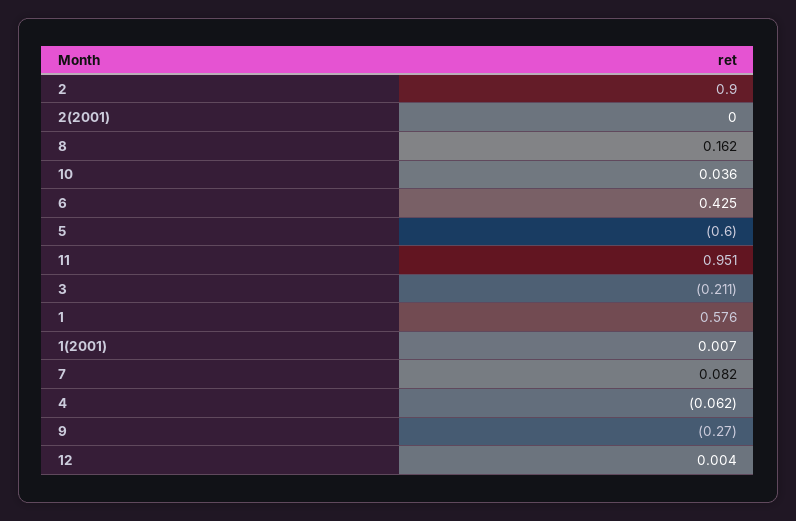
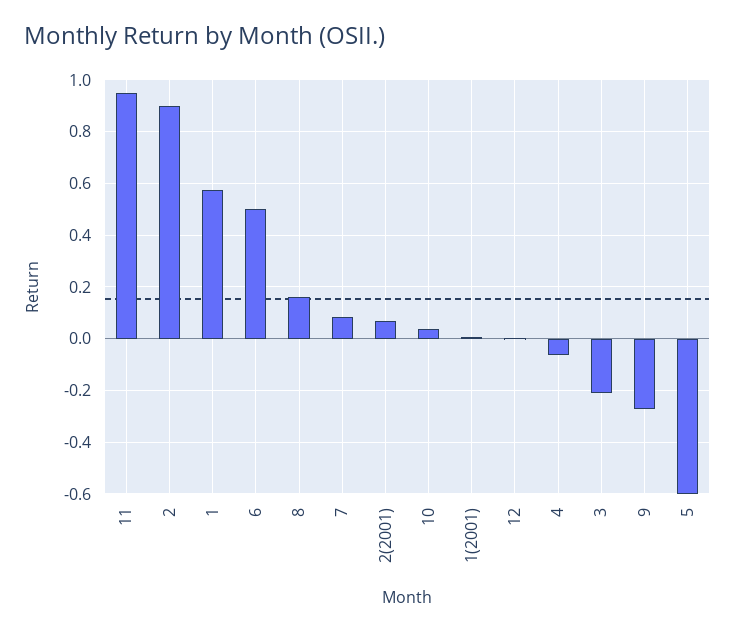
  {
    "2": 0.9,
-   "2(2001)": 0,
+   "2(2001)": 0.075,
    "8": 0.162,
    "10": 0.036,
-   "6": 0.425,
+   "6": 0.5,
    "5": -0.6,
    "11": 0.951,
    "3": -0.211,
    "1": 0.576,
    "1(2001)": 0.007,
    "7": 0.082,
    "4": -0.062,
    "9": -0.27,
    "12": 0.004
  }

